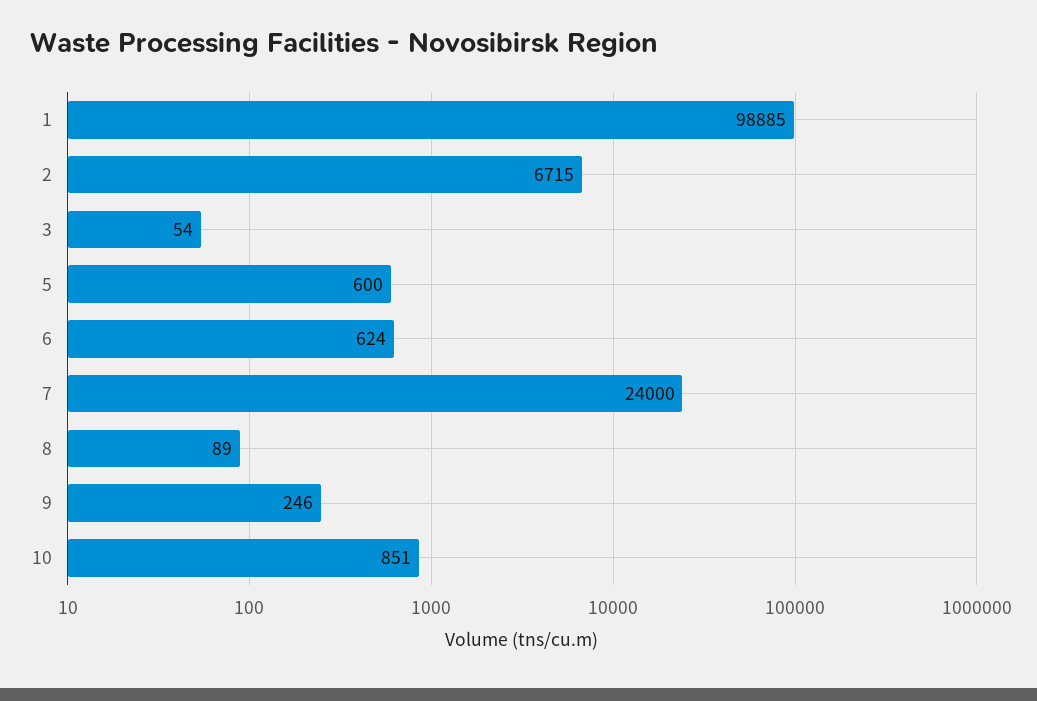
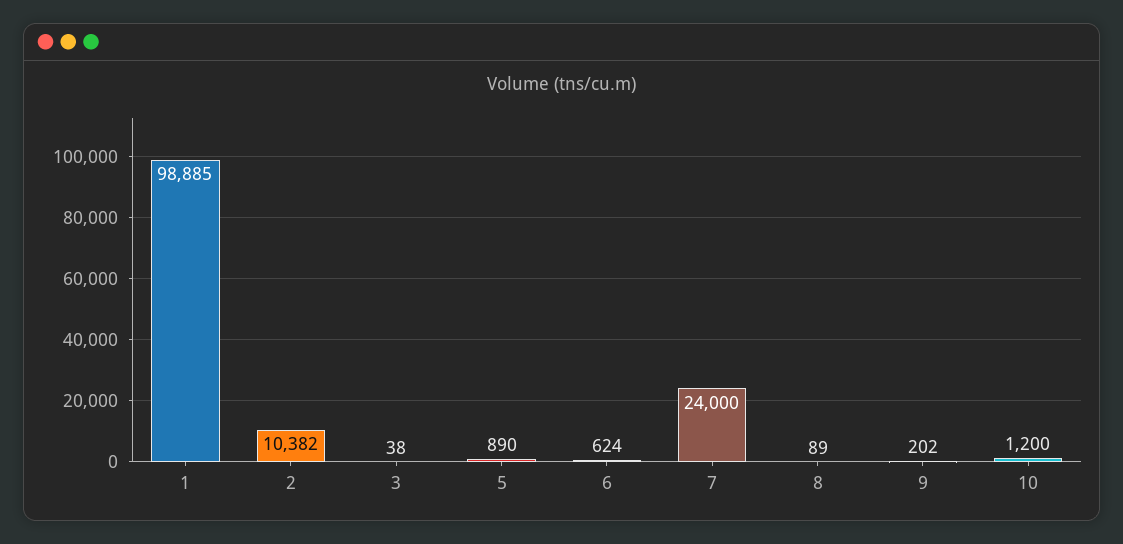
  {
    "1": 98885,
-   "2": 6715,
+   "2": 10382,
-   "3": 54,
+   "3": 38,
-   "5": 600,
+   "5": 890,
    "6": 624,
    "7": 24000,
    "8": 89,
-   "9": 246,
+   "9": 202,
-   "10": 851
+   "10": 1200
  }

